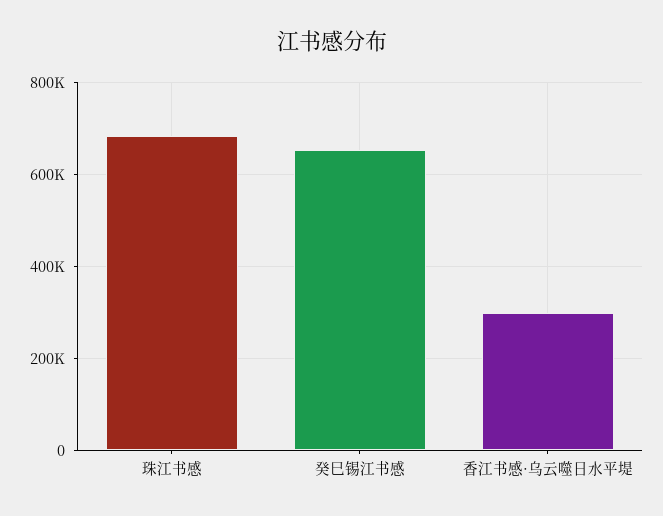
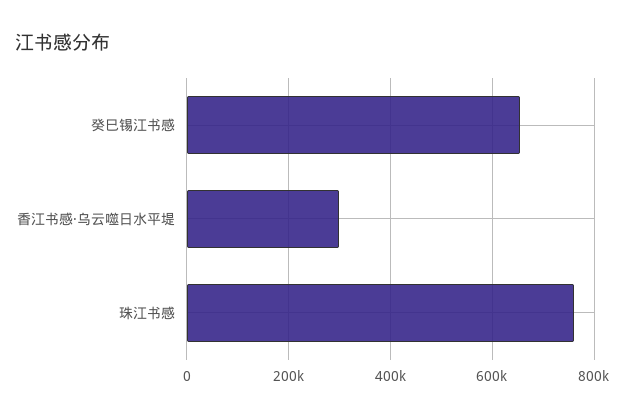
  {
-   "珠江书感": 680000,
+   "珠江书感": 760000,
    "癸巳锡江书感": 660000,
    "香江书感·乌云噬日水平堤": 300000
  }

